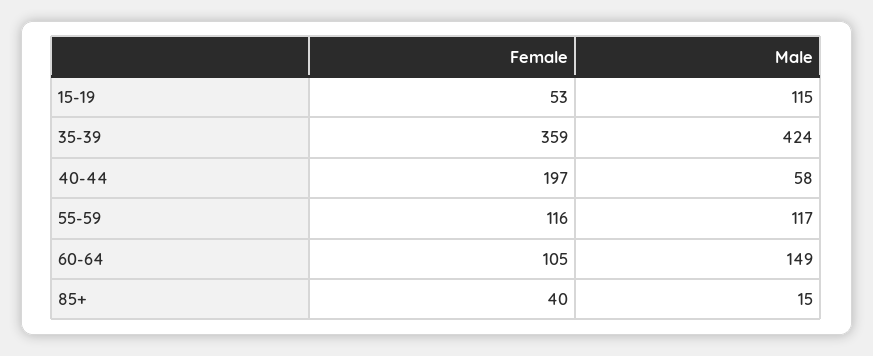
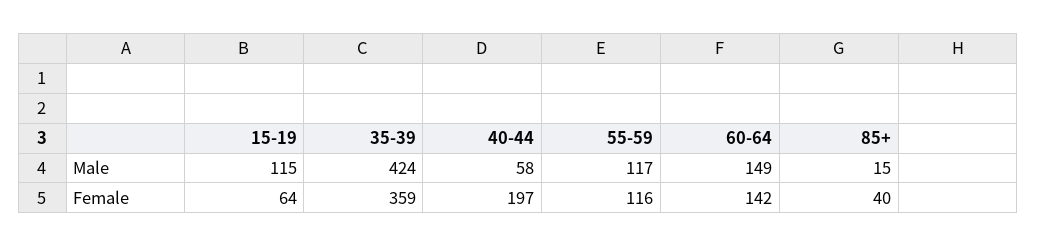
  {
    "Female": {
-     "15-19": 53,
+     "15-19": 64,
      "35-39": 359,
      "40-44": 197,
      "55-59": 116,
-     "60-64": 105,
+     "60-64": 142,
      "85+": 40
    },
    "Male": {
      "15-19": 115,
      "35-39": 424,
      "40-44": 58,
      "55-59": 117,
      "60-64": 149,
      "85+": 15
    }
  }

